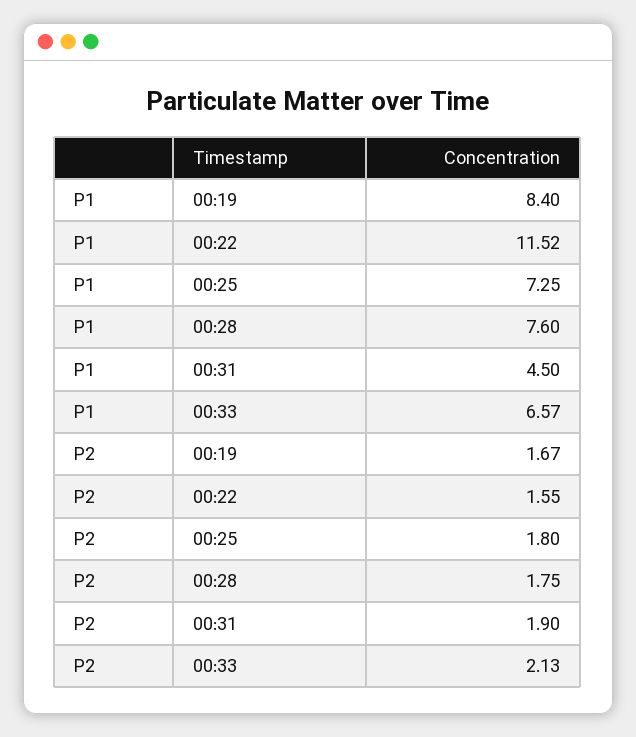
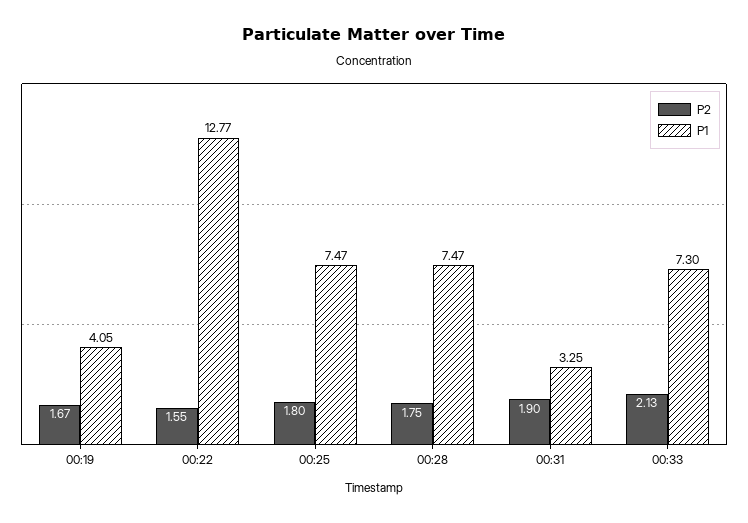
  {
    "P1": {
-     "00:19": 8.4,
+     "00:19": 4.05,
-     "00:22": 11.52,
+     "00:22": 12.77,
-     "00:25": 7.25,
+     "00:25": 7.47,
-     "00:28": 7.6,
+     "00:28": 7.47,
-     "00:31": 4.5,
+     "00:31": 3.25,
-     "00:33": 6.57
+     "00:33": 7.3
    },
    "P2": {
      "00:19": 1.67,
      "00:22": 1.55,
      "00:25": 1.8,
      "00:28": 1.75,
      "00:31": 1.9,
      "00:33": 2.13
    }
  }

